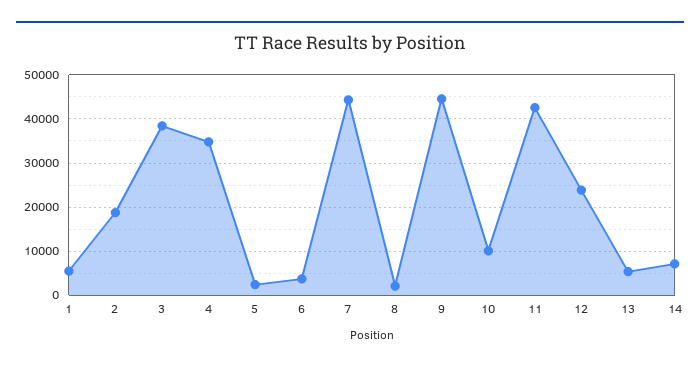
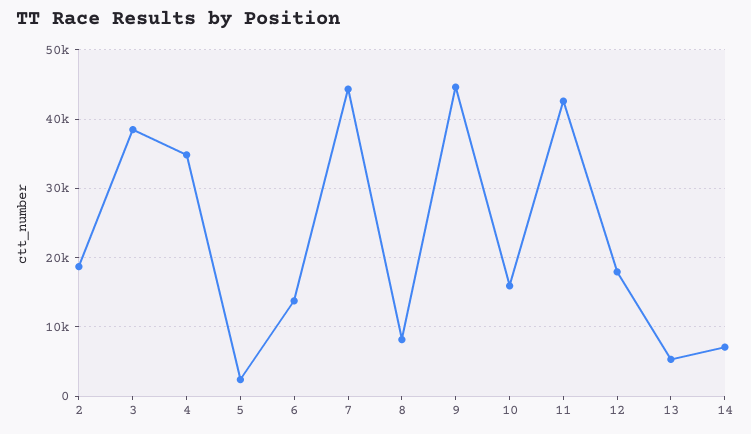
  {
-   "1": 6000,
    "2": 19000,
    "3": 38000,
    "4": 35000,
    "5": 2000,
-   "6": 4000,
+   "6": 14000,
    "7": 44000,
-   "8": 2000,
+   "8": 8000,
    "9": 45000,
-   "10": 10000,
+   "10": 16000,
    "11": 43000,
-   "12": 24000,
+   "12": 18000,
    "13": 5000,
    "14": 7000
  }

